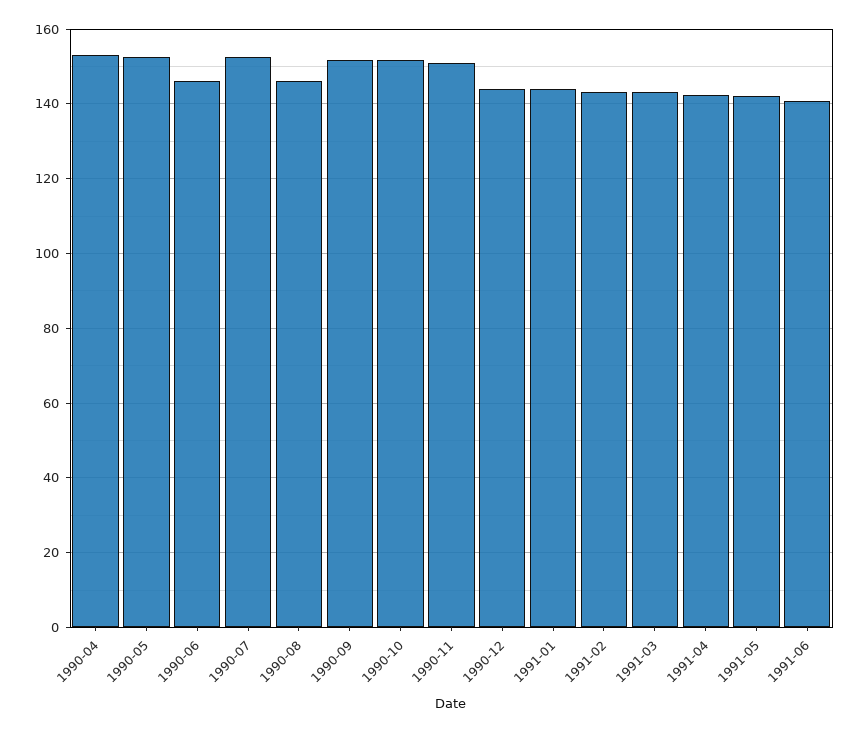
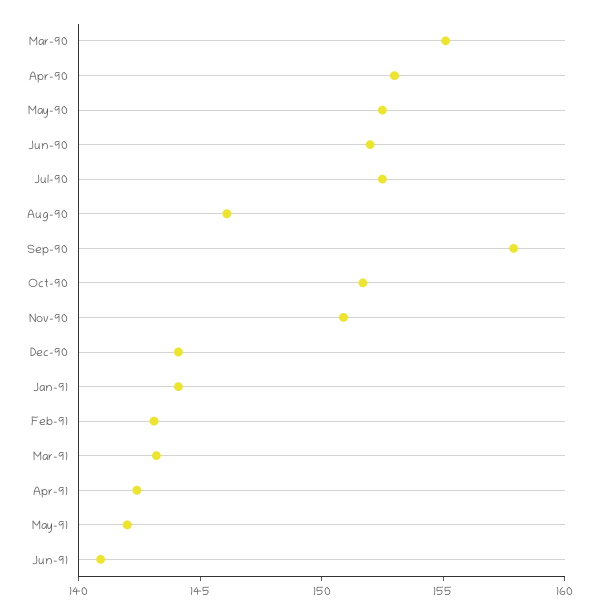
  {
    "1990-04": 153,
    "1990-05": 153,
-   "1990-06": 146,
+   "1990-06": 152,
    "1990-07": 153,
    "1990-08": 146,
-   "1990-09": 152,
+   "1990-09": 158,
    "1990-10": 152,
    "1990-11": 151,
    "1990-12": 144,
    "1991-01": 144,
    "1991-02": 143,
    "1991-03": 143,
    "1991-04": 142,
    "1991-05": 142,
-   "1991-06": 141
+   "1991-06": 141,
+   "Mar-90": 155
  }

